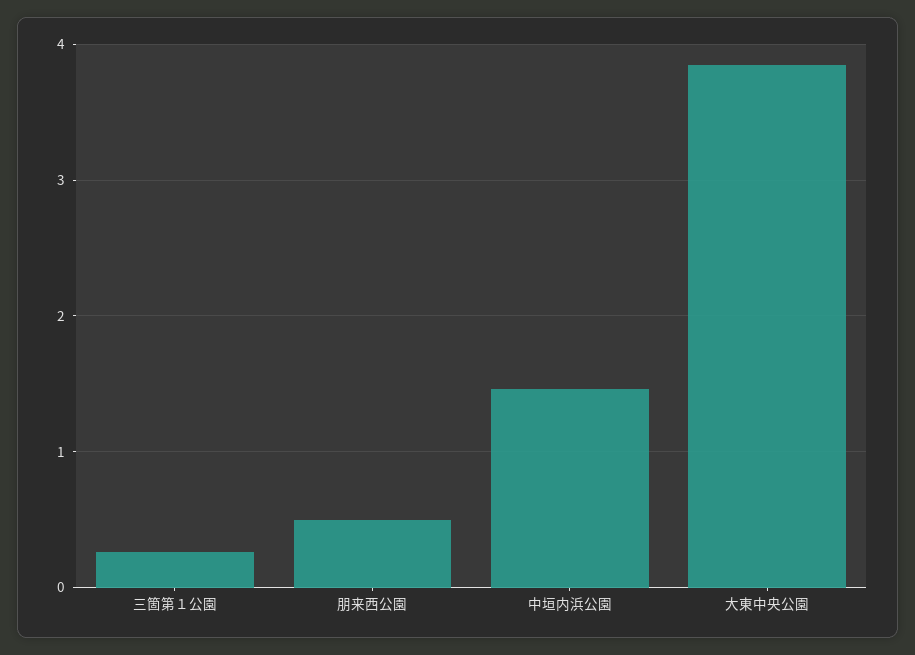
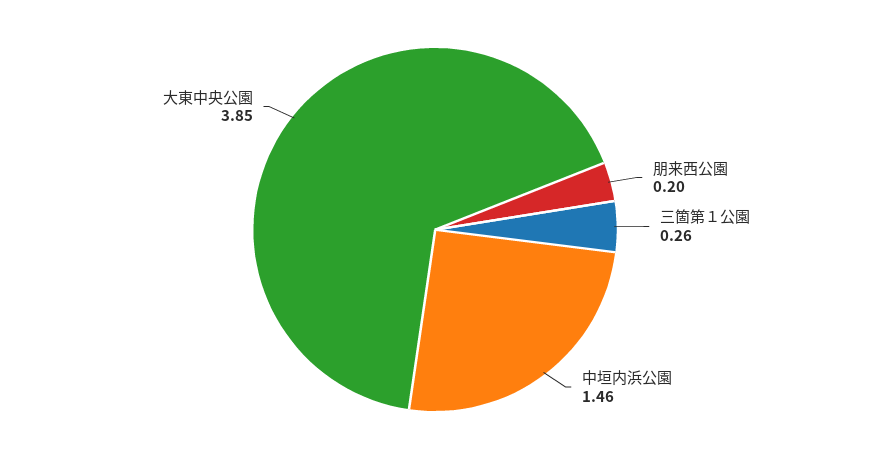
  {
    "三箇第１公園": 0.26,
-   "朋来西公園": 0.5,
+   "朋来西公園": 0.2,
    "中垣内浜公園": 1.46,
    "大東中央公園": 3.85
  }

